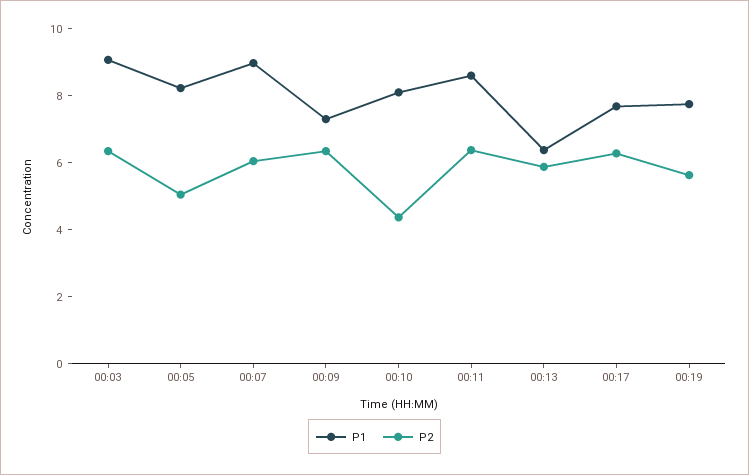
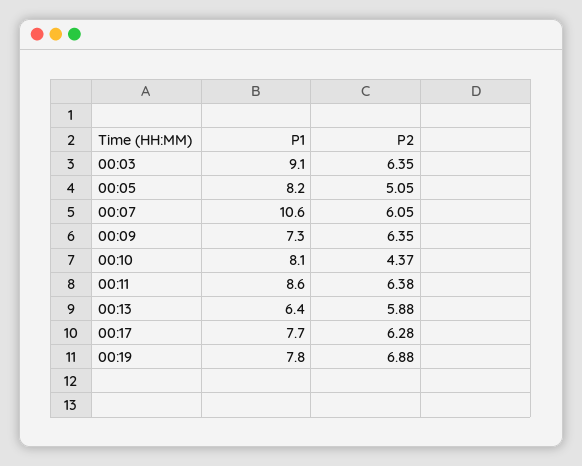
  {
    "P1": {
      "00:03": 9.1,
      "00:05": 8.2,
-     "00:07": 9,
+     "00:07": 10.6,
      "00:09": 7.3,
      "00:10": 8.1,
      "00:11": 8.6,
      "00:13": 6.4,
      "00:17": 7.7,
      "00:19": 7.8
    },
    "P2": {
      "00:03": 6.35,
      "00:05": 5.05,
      "00:07": 6.05,
      "00:09": 6.35,
      "00:10": 4.37,
      "00:11": 6.38,
      "00:13": 5.88,
      "00:17": 6.28,
-     "00:19": 5.5
+     "00:19": 6.88
    }
  }

